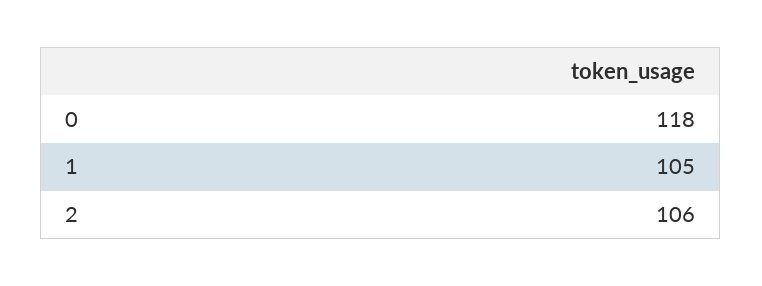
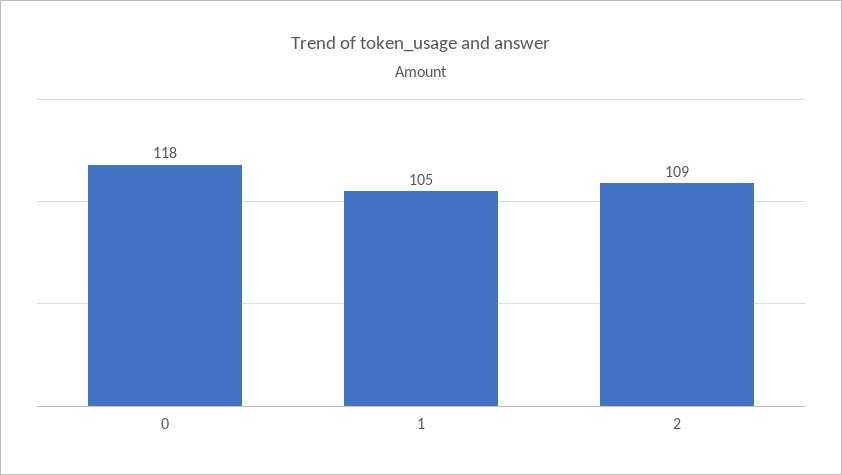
  {
    "0": 118,
    "1": 105,
-   "2": 106
+   "2": 109
  }

